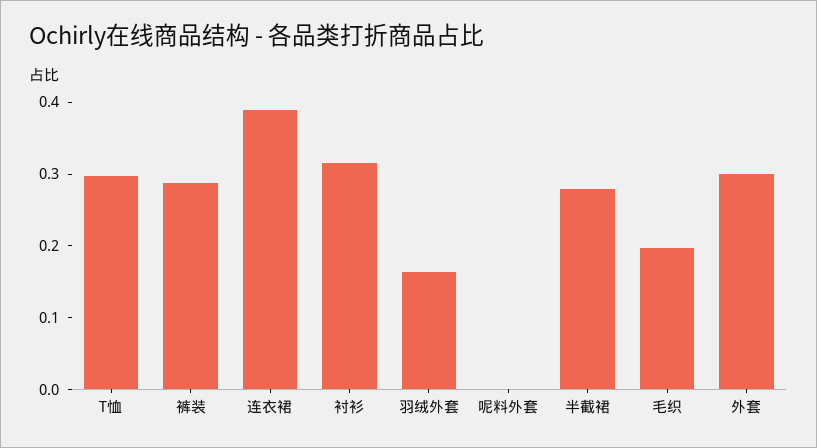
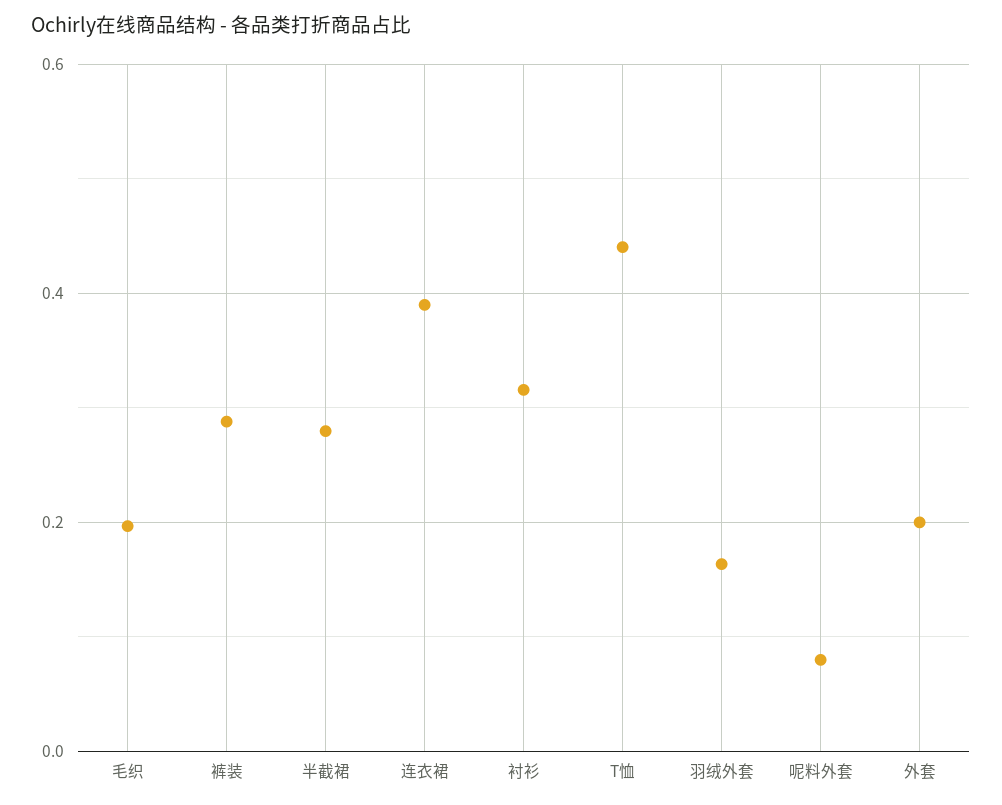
  {
-   "T恤": 0.3,
+   "T恤": 0.44,
    "裤装": 0.28,
    "连衣裙": 0.38,
    "衬衫": 0.32,
    "羽绒外套": 0.16,
-   "呢料外套": 0,
+   "呢料外套": 0.08,
    "半截裙": 0.28,
    "毛织": 0.2,
-   "外套": 0.3
+   "外套": 0.2
  }

